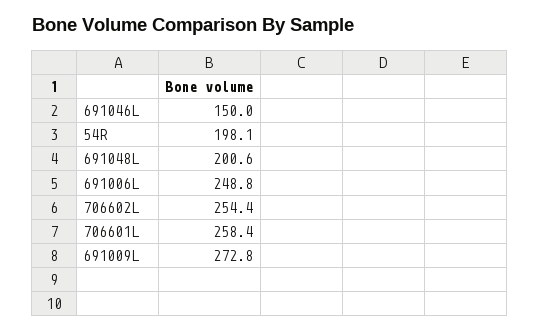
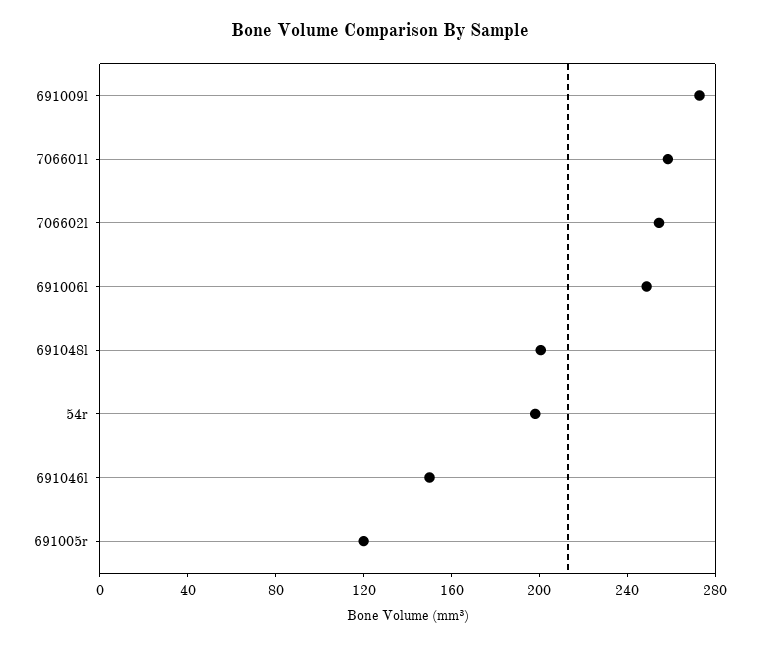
  {
    "691046L": 150,
    "54R": 198.1,
    "691048L": 200.6,
    "691006L": 248.8,
    "706602L": 254.4,
    "706601L": 258.4,
-   "691009L": 272.8
+   "691009L": 272.8,
+   "691005r": 120
  }

